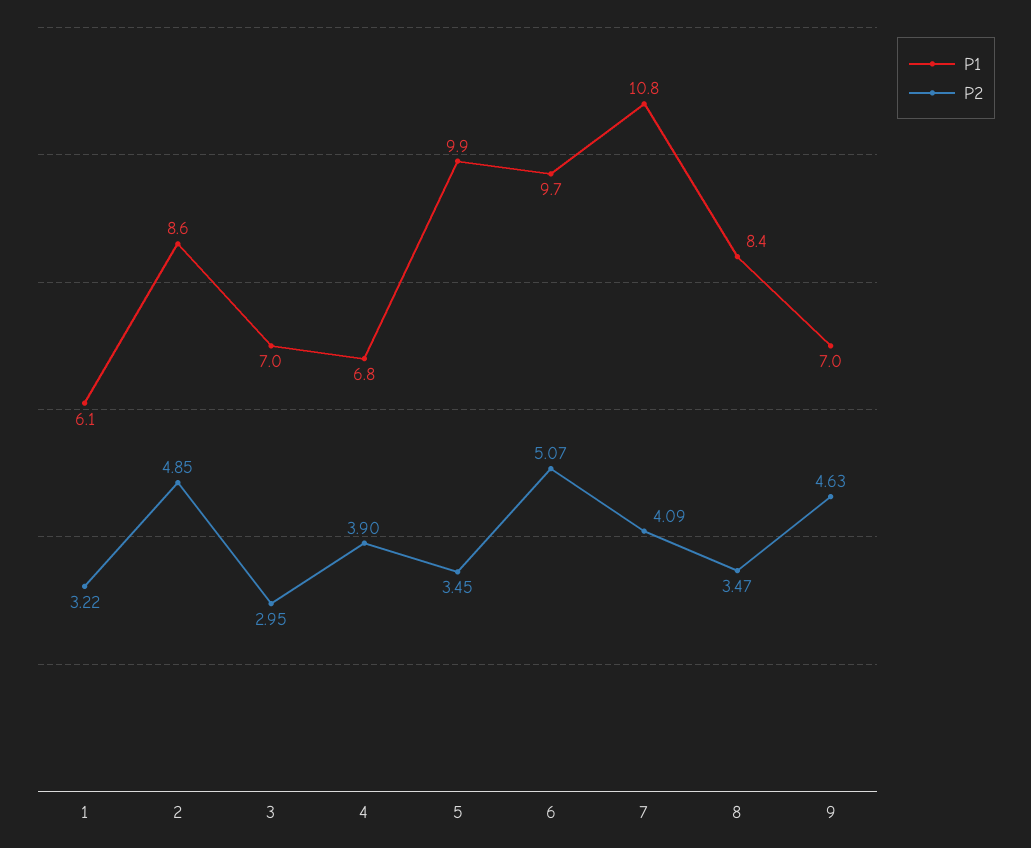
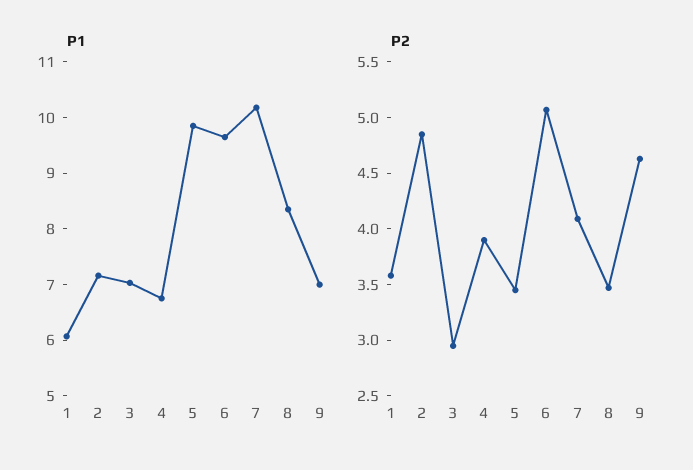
  {
    "P1": {
      "1": 6.1,
-     "2": 8.6,
+     "2": 7.2,
      "3": 7,
      "4": 6.8,
      "5": 9.9,
      "6": 9.7,
-     "7": 10.8,
+     "7": 10.2,
      "8": 8.4,
      "9": 7
    },
    "P2": {
-     "1": 3.22,
+     "1": 3.6,
      "2": 4.85,
      "3": 2.95,
      "4": 3.9,
      "5": 3.45,
      "6": 5.07,
      "7": 4.09,
      "8": 3.47,
      "9": 4.63
    }
  }

